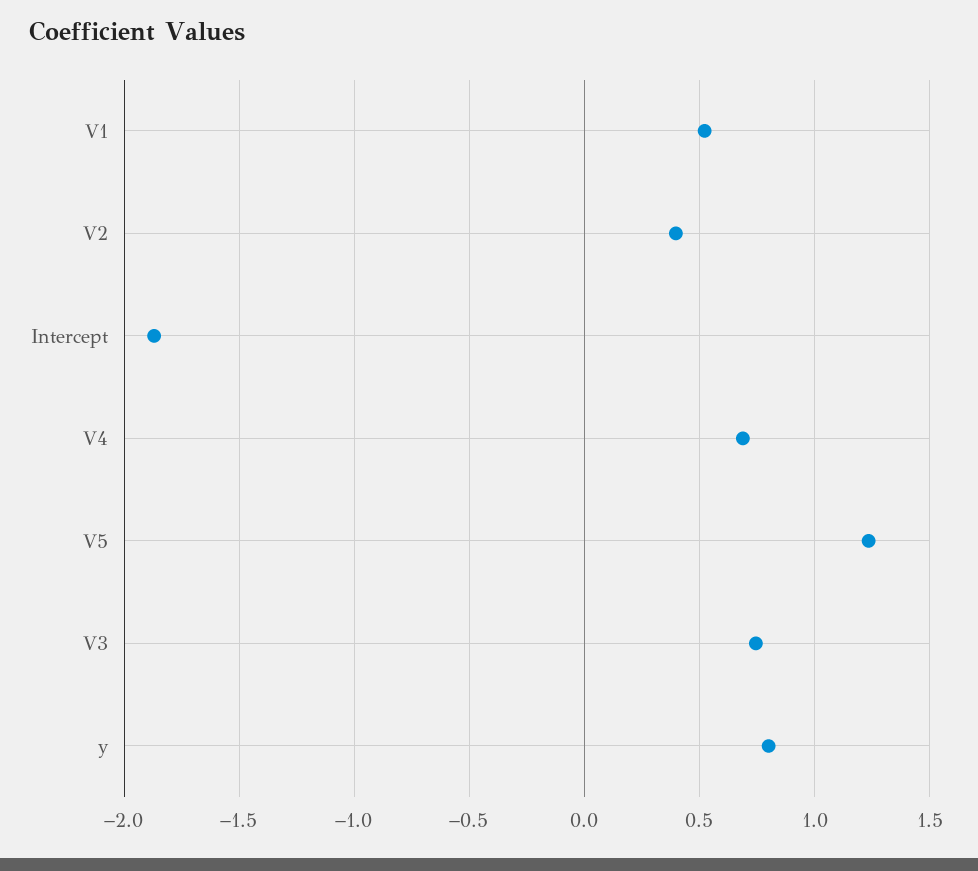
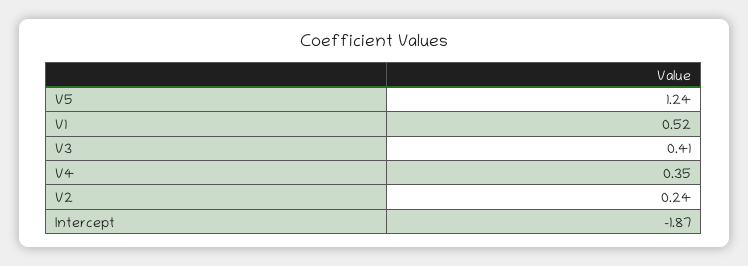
  {
    "V1": 0.52,
-   "V2": 0.4,
+   "V2": 0.24,
    "Intercept": -1.87,
-   "V4": 0.7,
+   "V4": 0.35,
    "V5": 1.24,
-   "V3": 0.75,
+   "V3": 0.41
-   "y": 0.8
  }

